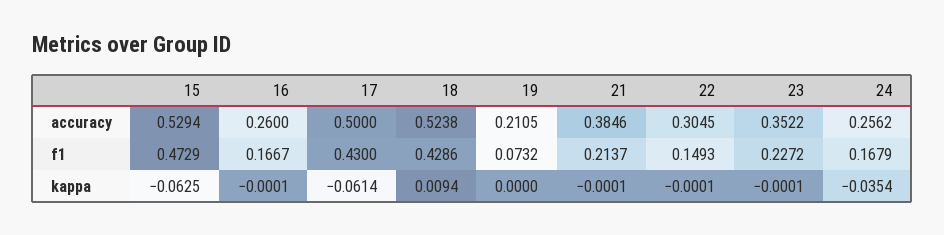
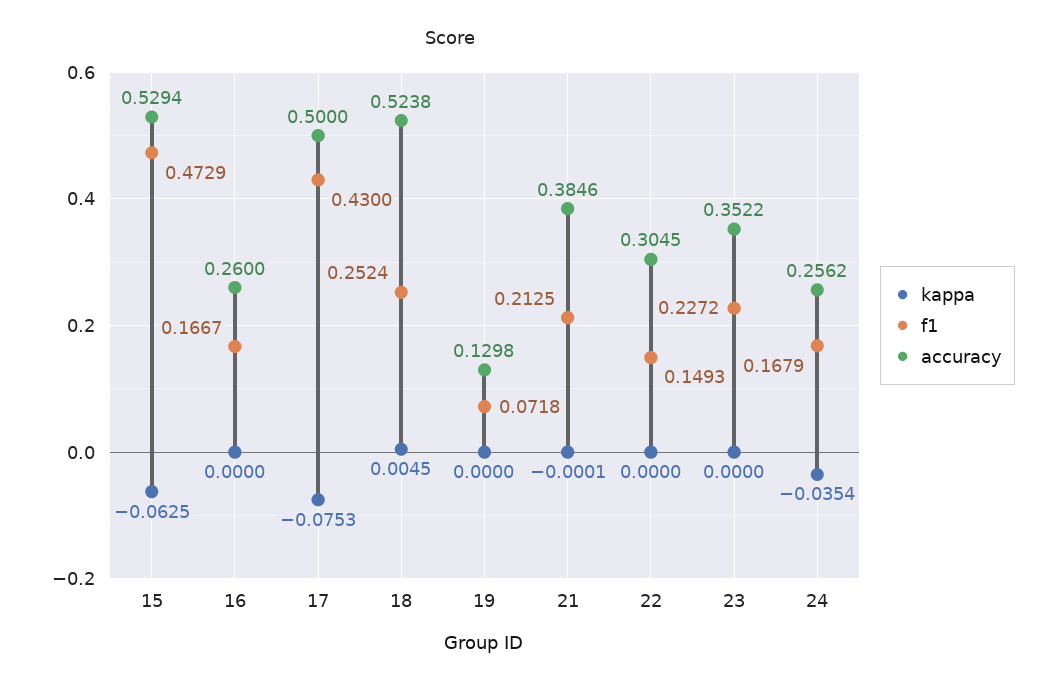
  {
    "accuracy": {
      "15": 0.5294,
      "16": 0.26,
      "17": 0.5,
      "18": 0.5238,
-     "19": 0.2105,
+     "19": 0.1298,
      "21": 0.3846,
      "22": 0.3045,
      "23": 0.3522,
      "24": 0.2562
    },
    "f1": {
      "15": 0.4729,
      "16": 0.1667,
      "17": 0.43,
-     "18": 0.4286,
+     "18": 0.2524,
-     "19": 0.0732,
+     "19": 0.0718,
-     "21": 0.2137,
+     "21": 0.2125,
      "22": 0.1493,
      "23": 0.2272,
      "24": 0.1679
    },
    "kappa": {
      "15": -0.0625,
-     "16": -0.0001,
+     "16": 0,
-     "17": -0.0614,
+     "17": -0.0753,
-     "18": 0.0094,
+     "18": 0.0045,
      "19": 0,
      "21": -0.0001,
-     "22": -0.0001,
+     "22": 0,
-     "23": -0.0001,
+     "23": 0,
      "24": -0.0354
    }
  }

